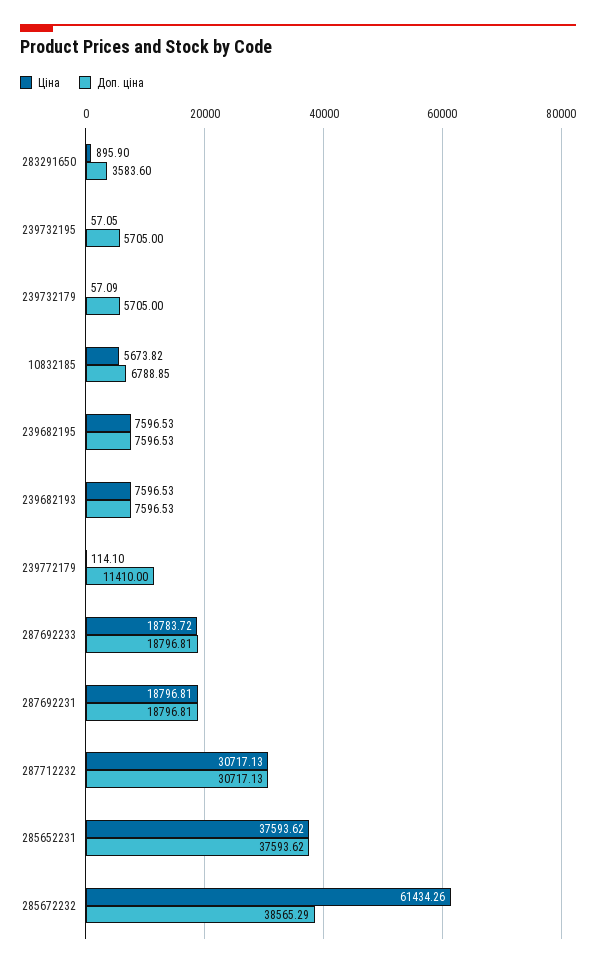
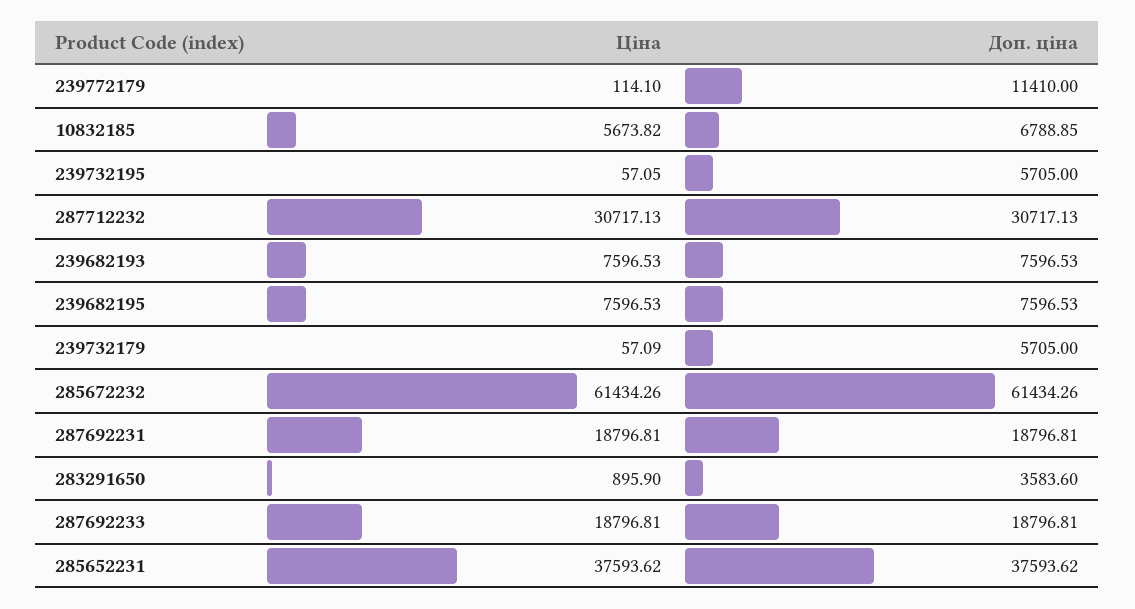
  {
    "Ціна": {
      "283291650": 895.9,
      "239732195": 57.05,
      "239732179": 57.09,
      "10832185": 5673.82,
      "239682195": 7596.53,
      "239682193": 7596.53,
      "239772179": 114.1,
-     "287692233": 18783.72,
+     "287692233": 18796.81,
      "287692231": 18796.81,
      "287712232": 30717.13,
      "285652231": 37593.62,
      "285672232": 61434.26
    },
    "Доп. ціна": {
      "283291650": 3583.6,
      "239732195": 5705,
      "239732179": 5705,
      "10832185": 6788.85,
      "239682195": 7596.53,
      "239682193": 7596.53,
      "239772179": 11410,
      "287692233": 18796.81,
      "287692231": 18796.81,
      "287712232": 30717.13,
      "285652231": 37593.62,
-     "285672232": 38565.29
+     "285672232": 61434.26
    }
  }

